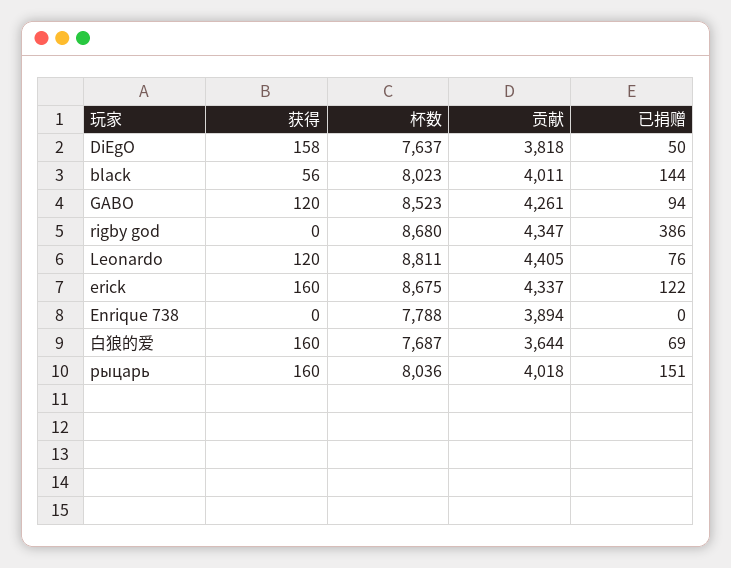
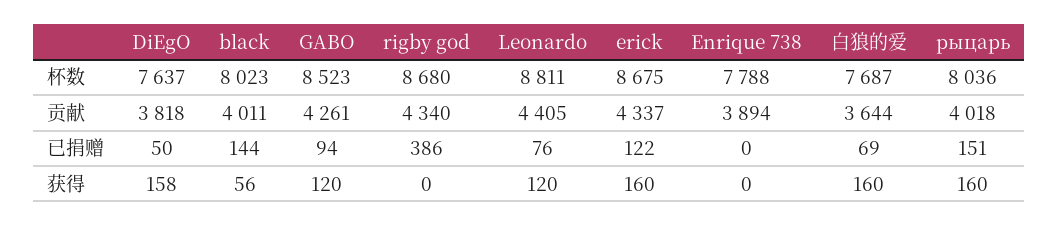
  {
    "获得": {
      "DiEgO": 158,
      "black": 56,
      "GABO": 120,
      "rigby god": 0,
      "Leonardo": 120,
      "erick": 160,
      "Enrique 738": 0,
      "白狼的爱": 160,
      "рыцарь": 160
    },
    "杯数": {
      "DiEgO": 7637,
      "black": 8023,
      "GABO": 8523,
      "rigby god": 8680,
      "Leonardo": 8811,
      "erick": 8675,
      "Enrique 738": 7788,
      "白狼的爱": 7687,
      "рыцарь": 8036
    },
    "贡献": {
      "DiEgO": 3818,
      "black": 4011,
      "GABO": 4261,
-     "rigby god": 4347,
+     "rigby god": 4340,
      "Leonardo": 4405,
      "erick": 4337,
      "Enrique 738": 3894,
      "白狼的爱": 3644,
      "рыцарь": 4018
    },
    "已捐赠": {
      "DiEgO": 50,
      "black": 144,
      "GABO": 94,
      "rigby god": 386,
      "Leonardo": 76,
      "erick": 122,
      "Enrique 738": 0,
      "白狼的爱": 69,
      "рыцарь": 151
    }
  }

